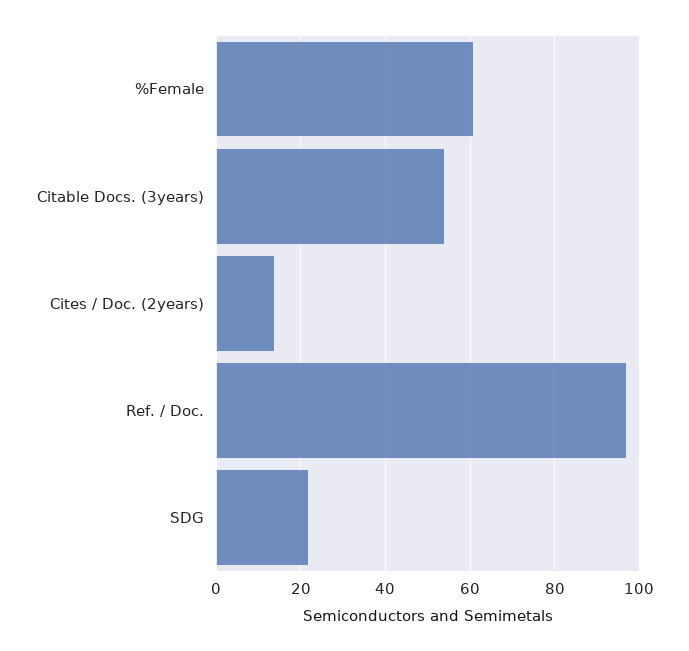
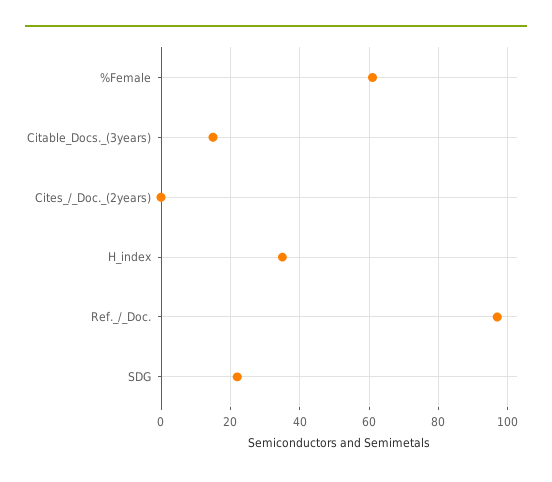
  {
    "%Female": 60,
-   "Citable Docs. (3years)": 55,
+   "Citable Docs. (3years)": 15,
-   "Cites / Doc. (2years)": 15,
+   "Cites / Doc. (2years)": 0,
    "Ref. / Doc.": 95,
-   "SDG": 20
+   "SDG": 20,
+   "H_index": 35
  }

